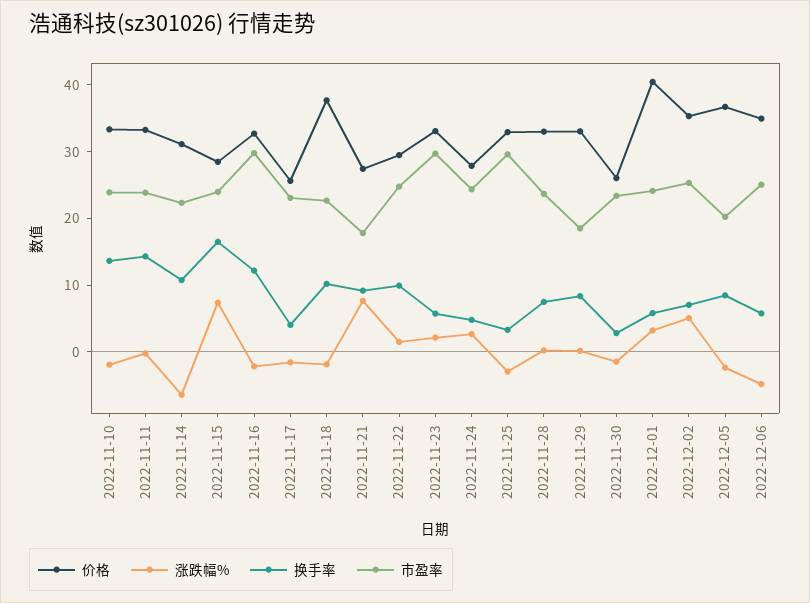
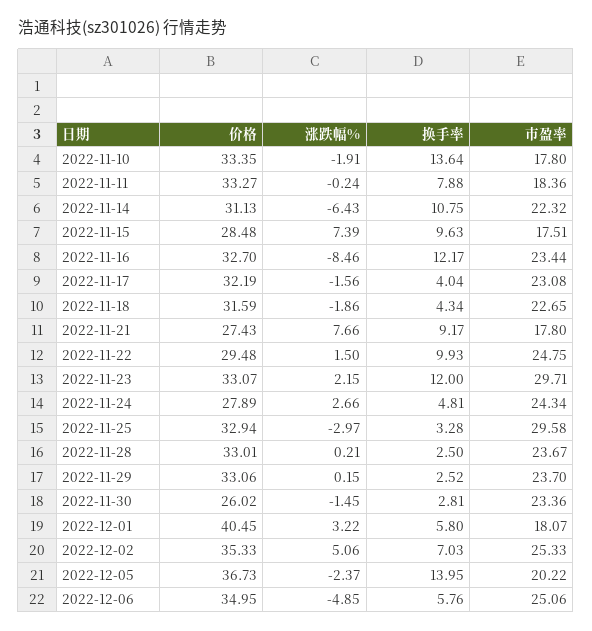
  {
    "价格": {
      "2022-11-10": 33.35,
      "2022-11-11": 33.27,
      "2022-11-14": 31.13,
      "2022-11-15": 28.48,
      "2022-11-16": 32.7,
-     "2022-11-17": 26,
+     "2022-11-17": 32.19,
-     "2022-11-18": 38,
+     "2022-11-18": 31.59,
      "2022-11-21": 27.43,
      "2022-11-22": 29.48,
      "2022-11-23": 33.07,
      "2022-11-24": 27.89,
      "2022-11-25": 32.94,
      "2022-11-28": 33.01,
      "2022-11-29": 33.06,
      "2022-11-30": 26.02,
      "2022-12-01": 40.45,
      "2022-12-02": 35.33,
      "2022-12-05": 36.73,
      "2022-12-06": 34.95
    },
    "涨跌幅%": {
      "2022-11-10": -1.91,
      "2022-11-11": -0.24,
      "2022-11-14": -6.43,
      "2022-11-15": 7.39,
-     "2022-11-16": -2,
+     "2022-11-16": -8.46,
      "2022-11-17": -1.56,
      "2022-11-18": -1.86,
      "2022-11-21": 7.66,
      "2022-11-22": 1.5,
      "2022-11-23": 2.15,
      "2022-11-24": 2.66,
      "2022-11-25": -2.97,
      "2022-11-28": 0.21,
      "2022-11-29": 0.15,
      "2022-11-30": -1.45,
      "2022-12-01": 3.22,
      "2022-12-02": 5.06,
      "2022-12-05": -2.37,
      "2022-12-06": -4.85
    },
    "换手率": {
      "2022-11-10": 13.64,
-     "2022-11-11": 14,
+     "2022-11-11": 7.88,
      "2022-11-14": 10.75,
-     "2022-11-15": 16,
+     "2022-11-15": 9.63,
      "2022-11-16": 12.17,
      "2022-11-17": 4.04,
-     "2022-11-18": 10,
+     "2022-11-18": 4.34,
      "2022-11-21": 9.17,
      "2022-11-22": 9.93,
-     "2022-11-23": 6,
+     "2022-11-23": 12,
      "2022-11-24": 4.81,
      "2022-11-25": 3.28,
-     "2022-11-28": 8,
+     "2022-11-28": 2.5,
-     "2022-11-29": 8,
+     "2022-11-29": 2.52,
      "2022-11-30": 2.81,
      "2022-12-01": 5.8,
      "2022-12-02": 7.03,
-     "2022-12-05": 8,
+     "2022-12-05": 13.95,
      "2022-12-06": 5.76
    },
    "市盈率": {
-     "2022-11-10": 24,
+     "2022-11-10": 17.8,
-     "2022-11-11": 24,
+     "2022-11-11": 18.36,
      "2022-11-14": 22.32,
-     "2022-11-15": 24,
+     "2022-11-15": 17.51,
-     "2022-11-16": 30,
+     "2022-11-16": 23.44,
      "2022-11-17": 23.08,
      "2022-11-18": 22.65,
      "2022-11-21": 17.8,
      "2022-11-22": 24.75,
      "2022-11-23": 29.71,
      "2022-11-24": 24.34,
      "2022-11-25": 29.58,
      "2022-11-28": 23.67,
-     "2022-11-29": 18,
+     "2022-11-29": 23.7,
      "2022-11-30": 23.36,
-     "2022-12-01": 24,
+     "2022-12-01": 18.07,
      "2022-12-02": 25.33,
      "2022-12-05": 20.22,
      "2022-12-06": 25.06
    }
  }

